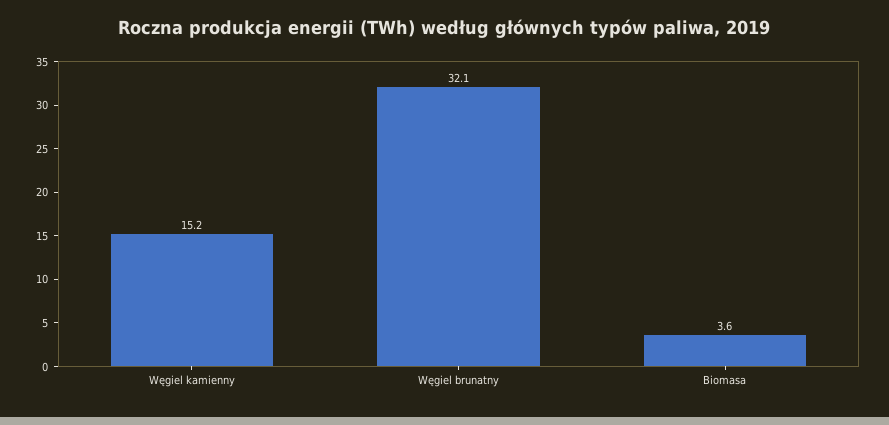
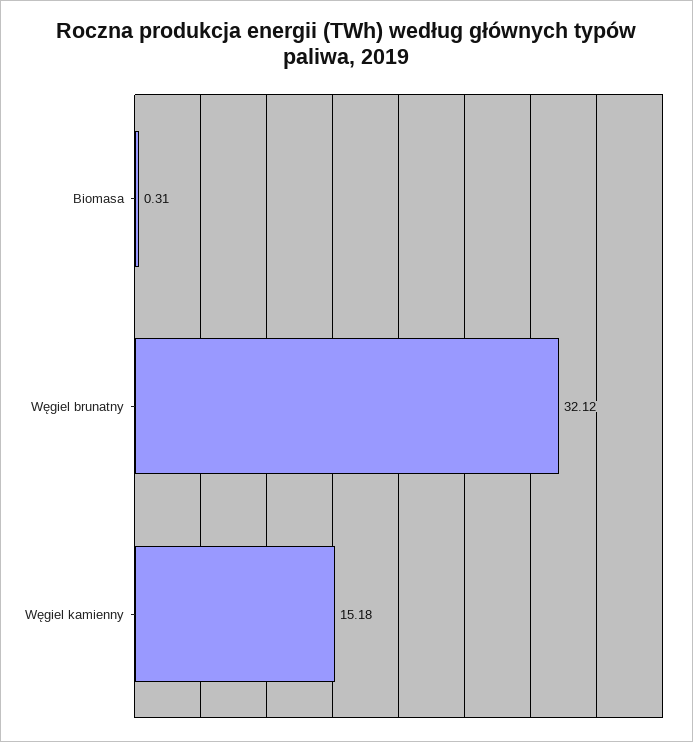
  {
    "Węgiel kamienny": 15.18,
    "Węgiel brunatny": 32.12,
-   "Biomasa": 3.6
+   "Biomasa": 0.31
  }

